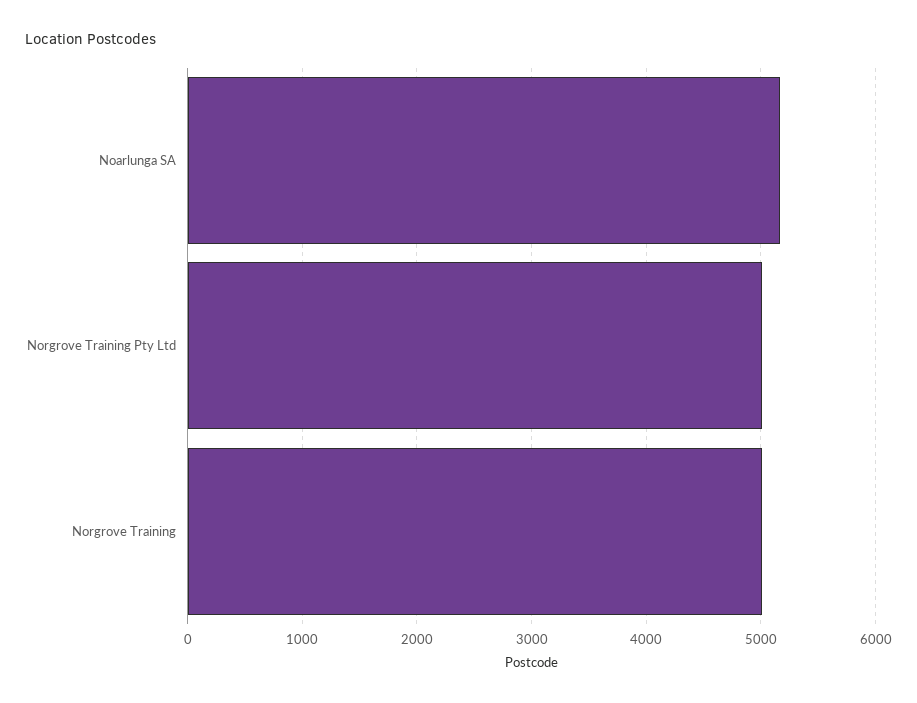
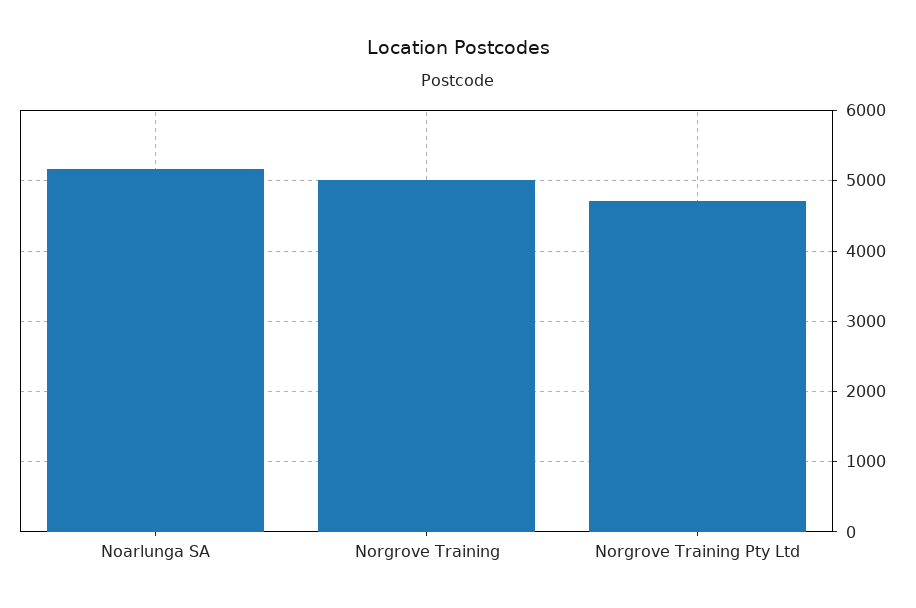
  {
    "Noarlunga SA": 5200,
-   "Norgrove Training Pty Ltd": 5000,
+   "Norgrove Training Pty Ltd": 4700,
    "Norgrove Training": 5000
  }

